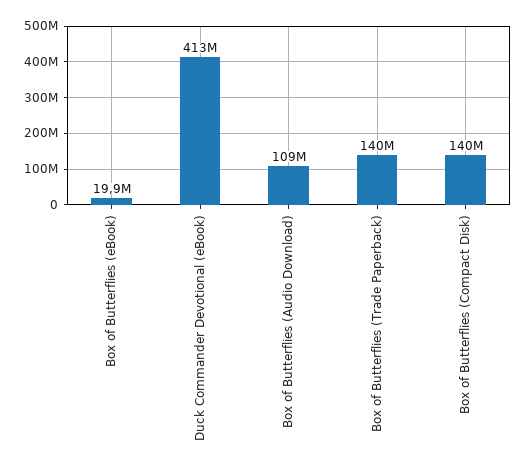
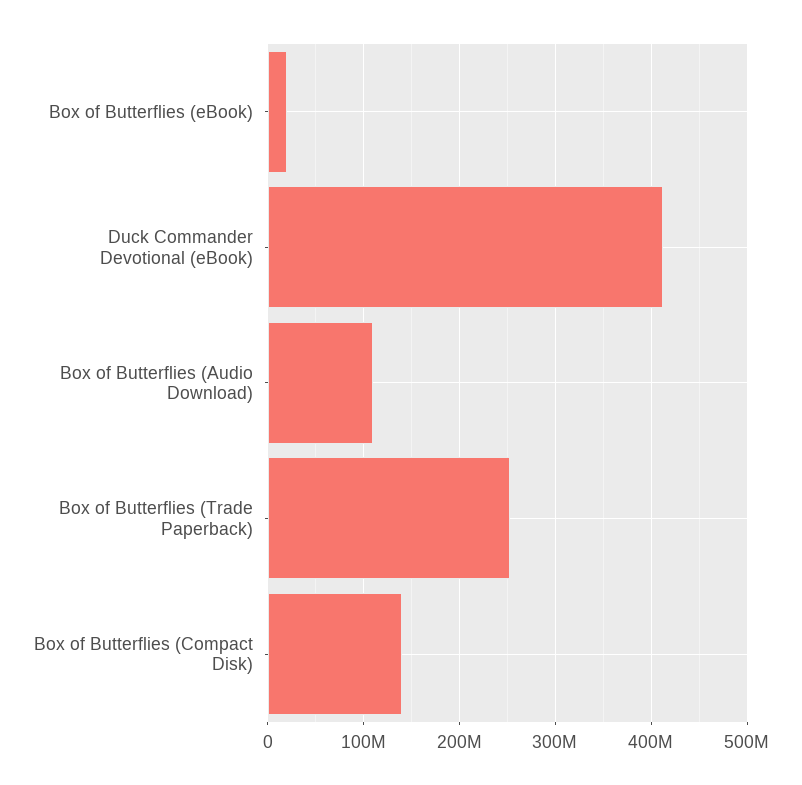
  {
    "Box of Butterflies (eBook)": 19900000,
    "Duck Commander Devotional (eBook)": 413000000,
    "Box of Butterflies (Audio Download)": 109000000,
-   "Box of Butterflies (Trade Paperback)": 140000000,
+   "Box of Butterflies (Trade Paperback)": 250000000,
    "Box of Butterflies (Compact Disk)": 140000000
  }

